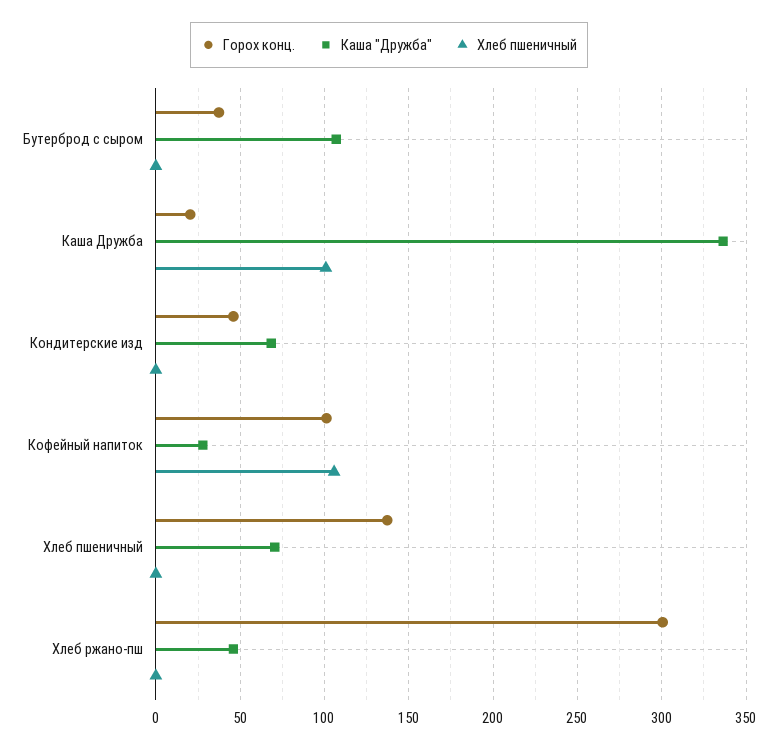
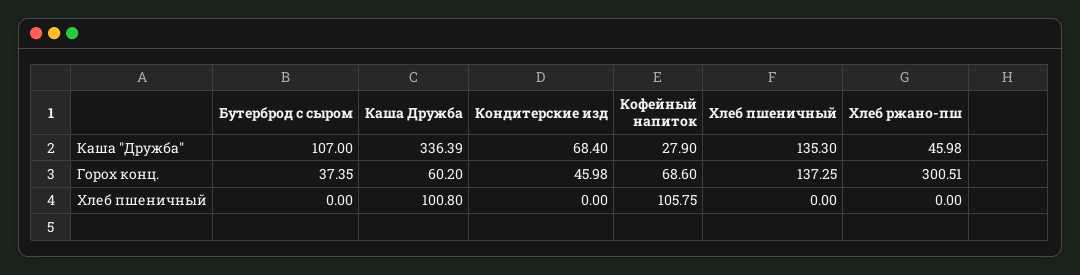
  {
    "Горох конц.": {
      "Бутерброд с сыром": 37.35,
-     "Каша Дружба": 20,
+     "Каша Дружба": 60.2,
      "Кондитерские изд": 45.98,
-     "Кофейный напиток": 100,
+     "Кофейный напиток": 68.6,
      "Хлеб пшеничный": 137.25,
      "Хлеб ржано-пш": 300.51
    },
    "Каша \"Дружба\"": {
      "Бутерброд с сыром": 107,
      "Каша Дружба": 336.39,
      "Кондитерские изд": 68.4,
      "Кофейный напиток": 27.9,
-     "Хлеб пшеничный": 70,
+     "Хлеб пшеничный": 135.3,
      "Хлеб ржано-пш": 45.98
    },
    "Хлеб пшеничный": {
      "Бутерброд с сыром": 0,
      "Каша Дружба": 100.8,
      "Кондитерские изд": 0,
      "Кофейный напиток": 105.75,
      "Хлеб пшеничный": 0,
      "Хлеб ржано-пш": 0
    }
  }

